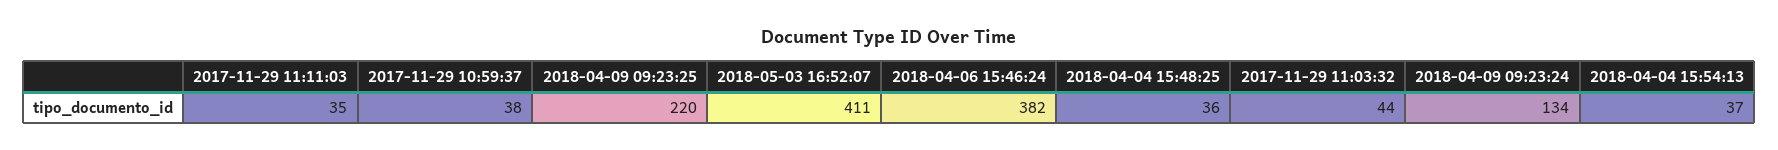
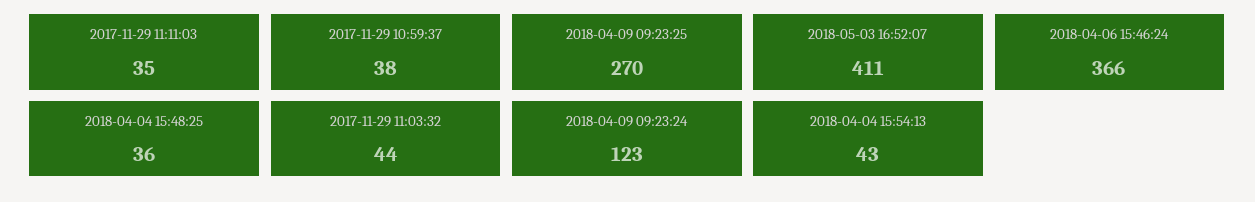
  {
    "2017-11-29 11:11:03": 35,
    "2017-11-29 10:59:37": 38,
-   "2018-04-09 09:23:25": 220,
+   "2018-04-09 09:23:25": 270,
    "2018-05-03 16:52:07": 411,
-   "2018-04-06 15:46:24": 382,
+   "2018-04-06 15:46:24": 366,
    "2018-04-04 15:48:25": 36,
    "2017-11-29 11:03:32": 44,
-   "2018-04-09 09:23:24": 134,
+   "2018-04-09 09:23:24": 123,
-   "2018-04-04 15:54:13": 37
+   "2018-04-04 15:54:13": 43
  }

